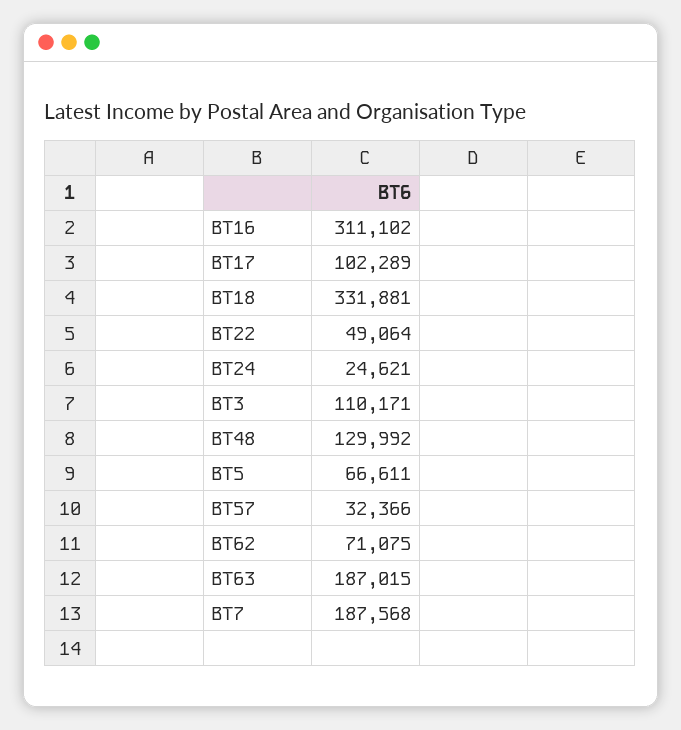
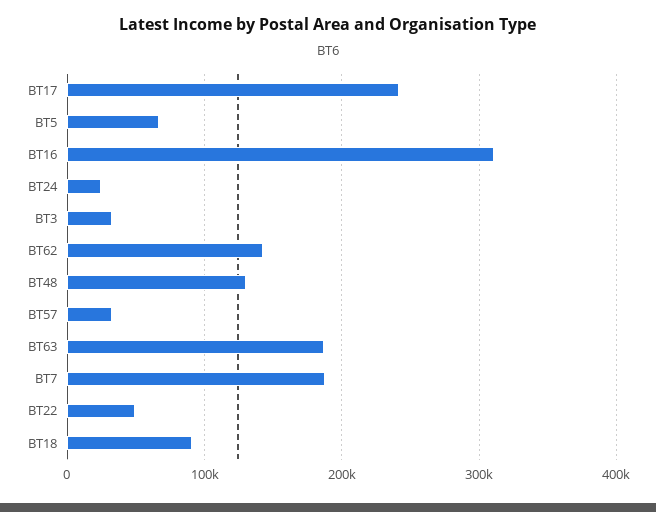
  {
    "BT16": 311102,
-   "BT17": 102289,
+   "BT17": 240000,
-   "BT18": 331881,
+   "BT18": 90000,
    "BT22": 49064,
    "BT24": 24621,
-   "BT3": 110171,
+   "BT3": 30000,
    "BT48": 129992,
    "BT5": 66611,
    "BT57": 32366,
-   "BT62": 71075,
+   "BT62": 140000,
    "BT63": 187015,
    "BT7": 187568
  }

